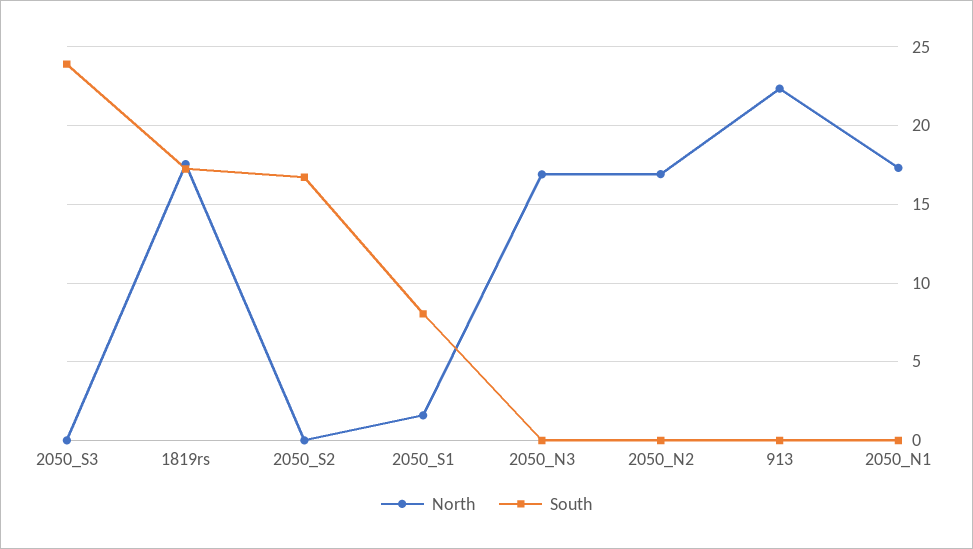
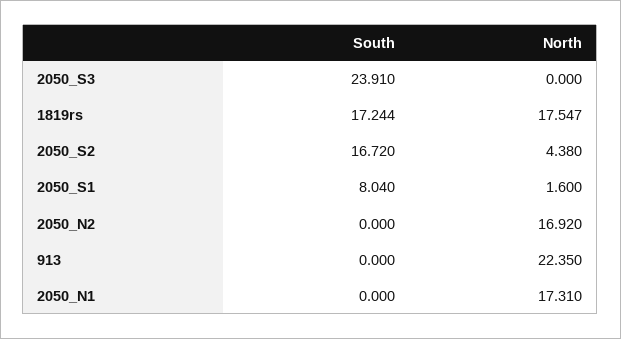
  {
    "North": {
      "2050_S3": 0,
      "1819rs": 17.547,
-     "2050_S2": 0,
+     "2050_S2": 4.38,
      "2050_S1": 1.6,
-     "2050_N3": 17,
      "2050_N2": 16.92,
      "913": 22.35,
      "2050_N1": 17.31
    },
    "South": {
      "2050_S3": 23.91,
      "1819rs": 17.244,
      "2050_S2": 16.72,
      "2050_S1": 8.04,
-     "2050_N3": 0,
      "2050_N2": 0,
      "913": 0,
      "2050_N1": 0
    }
  }

